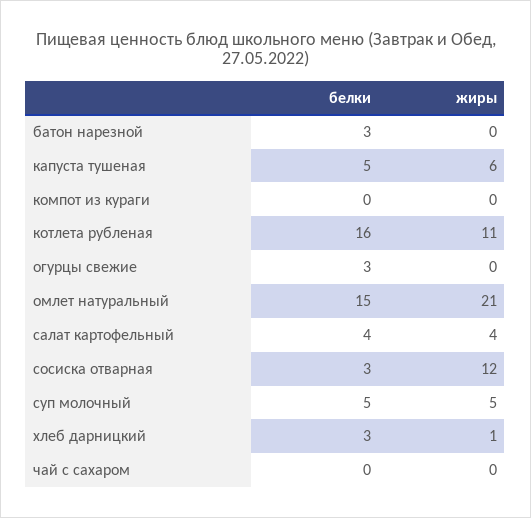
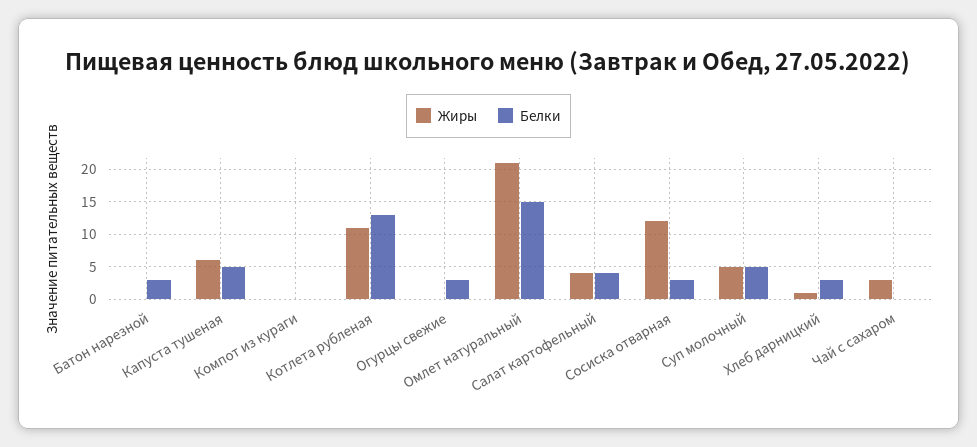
  {
    "белки": {
      "батон нарезной": 3,
      "капуста тушеная": 5,
      "компот из кураги": 0,
-     "котлета рубленая": 16,
+     "котлета рубленая": 13,
      "огурцы свежие": 3,
      "омлет натуральный": 15,
      "салат картофельный": 4,
      "сосиска отварная": 3,
      "суп молочный": 5,
      "хлеб дарницкий": 3,
      "чай с сахаром": 0
    },
    "жиры": {
      "батон нарезной": 0,
      "капуста тушеная": 6,
      "компот из кураги": 0,
      "котлета рубленая": 11,
      "огурцы свежие": 0,
      "омлет натуральный": 21,
      "салат картофельный": 4,
      "сосиска отварная": 12,
      "суп молочный": 5,
      "хлеб дарницкий": 1,
-     "чай с сахаром": 0
+     "чай с сахаром": 3
    }
  }

